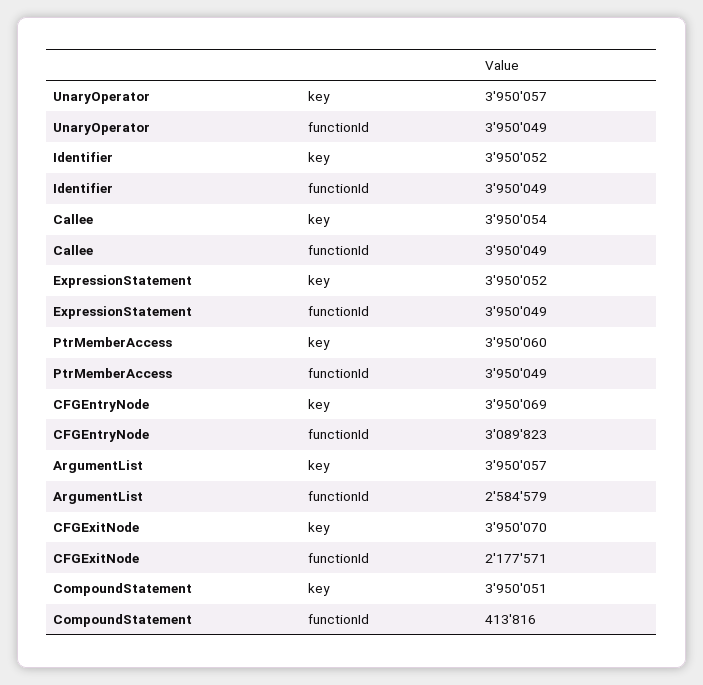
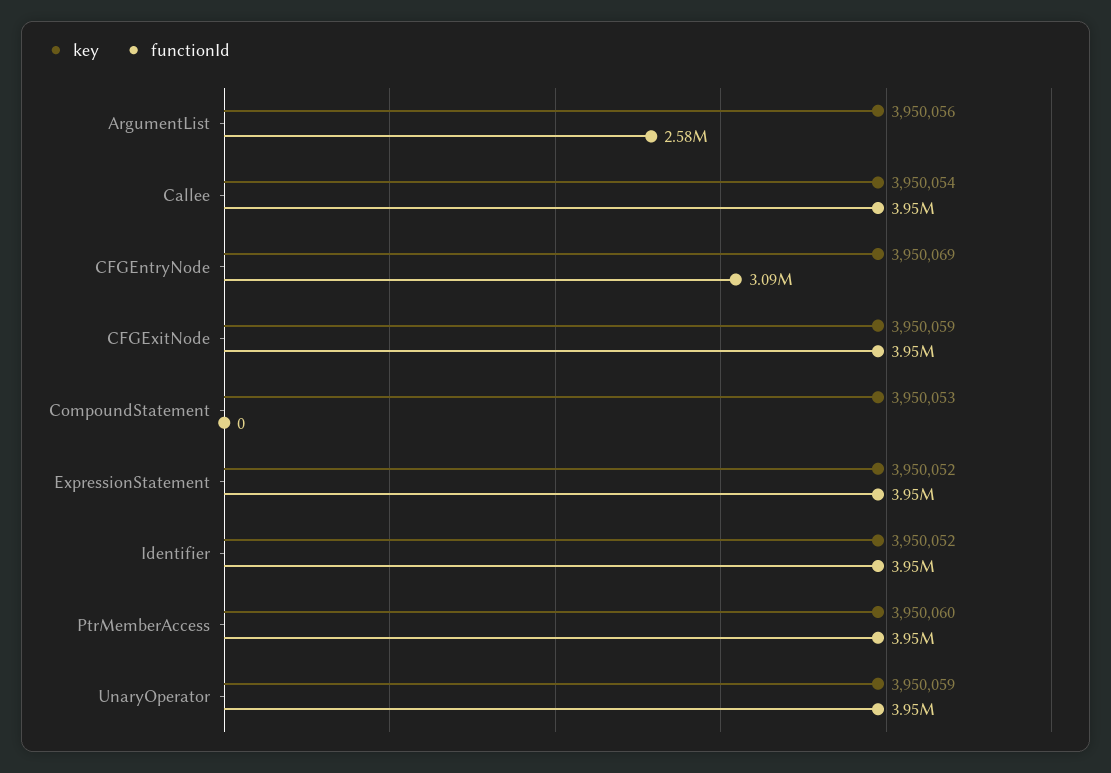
  {
    "key": {
-     "UnaryOperator": 3950057,
+     "UnaryOperator": 3950059,
      "Identifier": 3950052,
      "Callee": 3950054,
      "ExpressionStatement": 3950052,
      "PtrMemberAccess": 3950060,
      "CFGEntryNode": 3950069,
-     "ArgumentList": 3950057,
+     "ArgumentList": 3950056,
-     "CFGExitNode": 3950070,
+     "CFGExitNode": 3950059,
-     "CompoundStatement": 3950051
+     "CompoundStatement": 3950053
    },
    "functionId": {
      "UnaryOperator": 3950049,
      "Identifier": 3950049,
      "Callee": 3950049,
      "ExpressionStatement": 3950049,
      "PtrMemberAccess": 3950049,
      "CFGEntryNode": 3089823,
      "ArgumentList": 2584579,
-     "CFGExitNode": 2177571,
+     "CFGExitNode": 3950000,
-     "CompoundStatement": 413816
+     "CompoundStatement": 0
    }
  }

